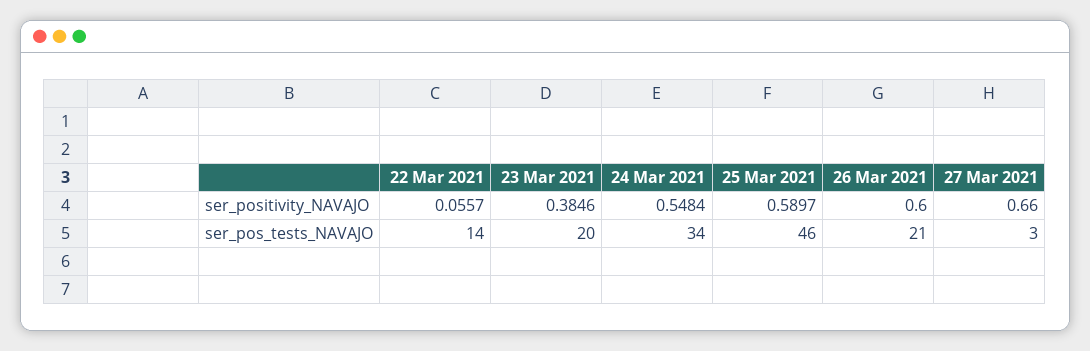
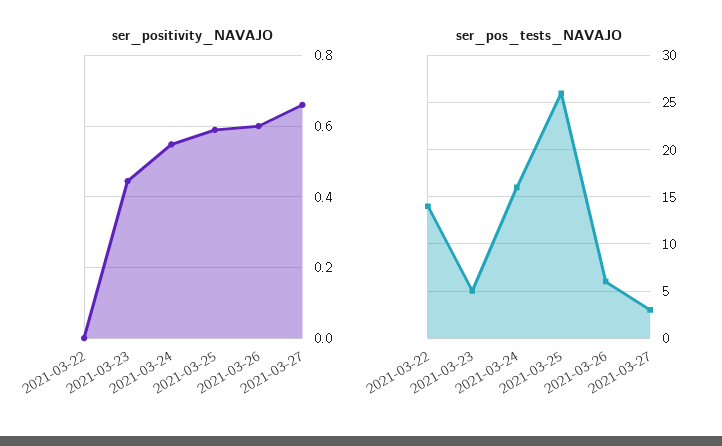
  {
    "ser_positivity_NAVAJO": {
-     "22 Mar 2021": 0.0557,
+     "22 Mar 2021": 0,
-     "23 Mar 2021": 0.3846,
+     "23 Mar 2021": 0.44,
      "24 Mar 2021": 0.5484,
      "25 Mar 2021": 0.5897,
      "26 Mar 2021": 0.6,
      "27 Mar 2021": 0.66
    },
    "ser_pos_tests_NAVAJO": {
      "22 Mar 2021": 14,
-     "23 Mar 2021": 20,
+     "23 Mar 2021": 5,
-     "24 Mar 2021": 34,
+     "24 Mar 2021": 16,
-     "25 Mar 2021": 46,
+     "25 Mar 2021": 26,
-     "26 Mar 2021": 21,
+     "26 Mar 2021": 6,
      "27 Mar 2021": 3
    }
  }

